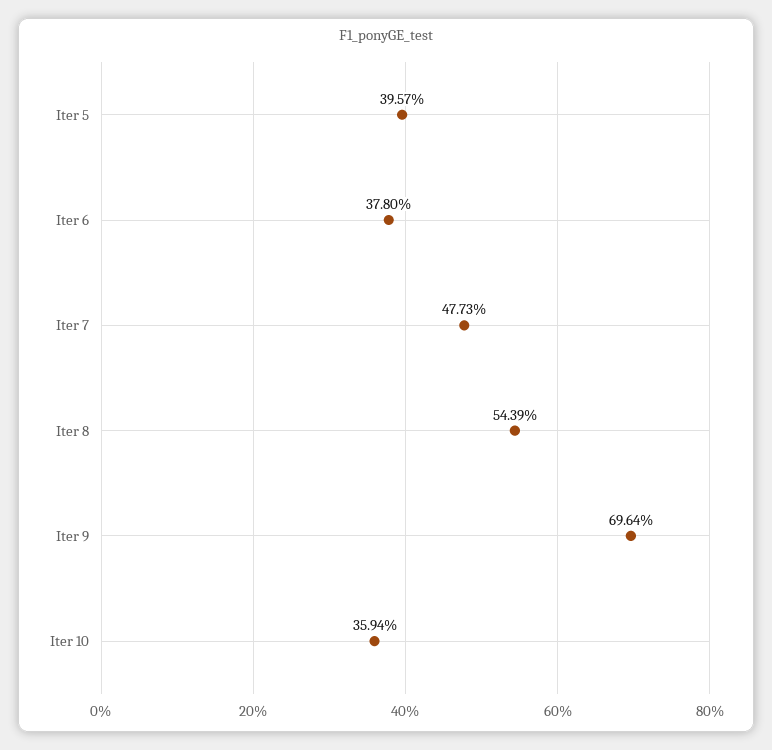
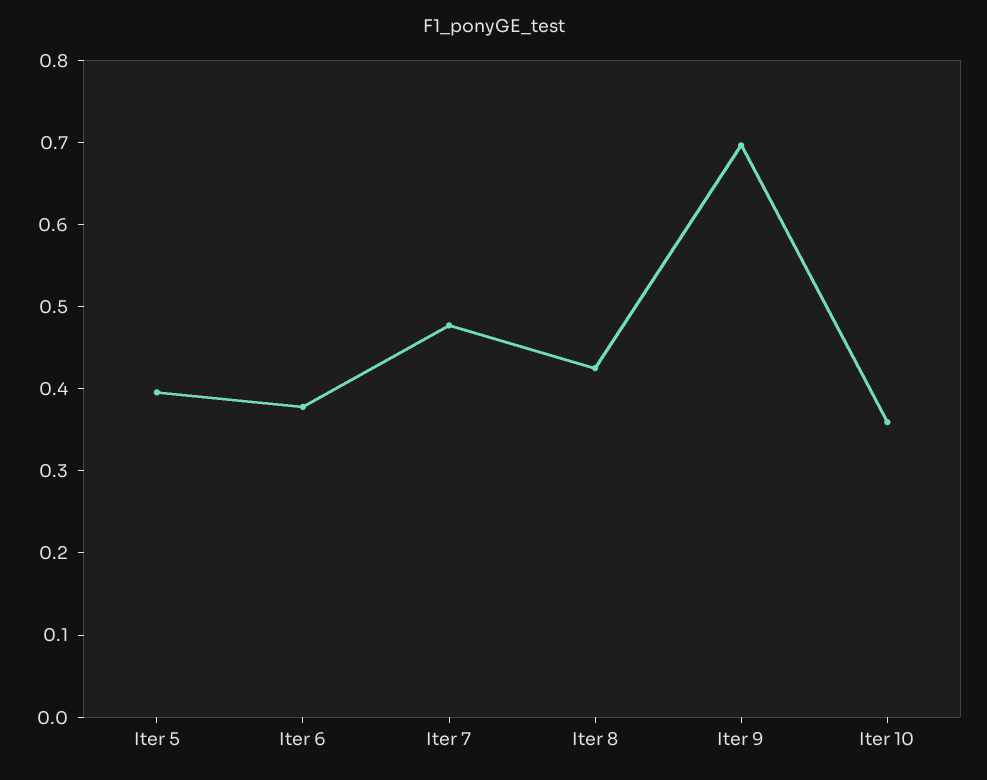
  {
    "Iter 5": 0.3957,
    "Iter 6": 0.378,
    "Iter 7": 0.4773,
-   "Iter 8": 0.5439,
+   "Iter 8": 0.42,
    "Iter 9": 0.6964,
    "Iter 10": 0.3594
  }

